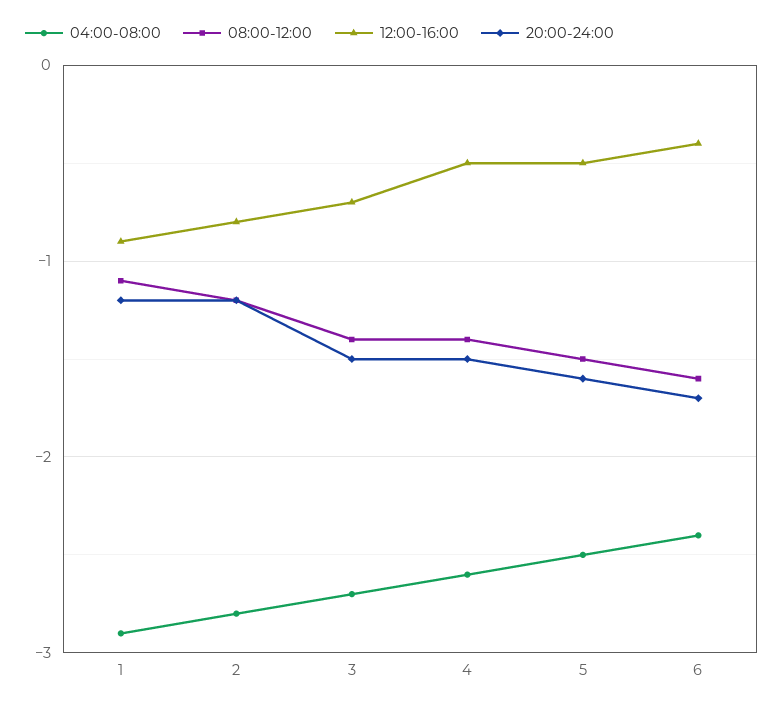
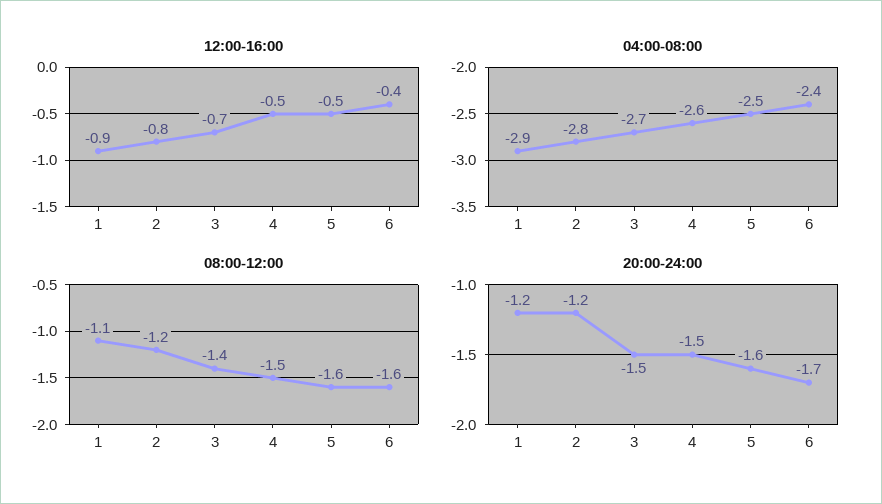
  {
    "04:00-08:00": {
      "1": -2.9,
      "2": -2.8,
      "3": -2.7,
      "4": -2.6,
      "5": -2.5,
      "6": -2.4
    },
    "08:00-12:00": {
      "1": -1.1,
      "2": -1.2,
      "3": -1.4,
-     "4": -1.4,
+     "4": -1.5,
-     "5": -1.5,
+     "5": -1.6,
      "6": -1.6
    },
    "12:00-16:00": {
      "1": -0.9,
      "2": -0.8,
      "3": -0.7,
      "4": -0.5,
      "5": -0.5,
      "6": -0.4
    },
    "20:00-24:00": {
      "1": -1.2,
      "2": -1.2,
      "3": -1.5,
      "4": -1.5,
      "5": -1.6,
      "6": -1.7
    }
  }

